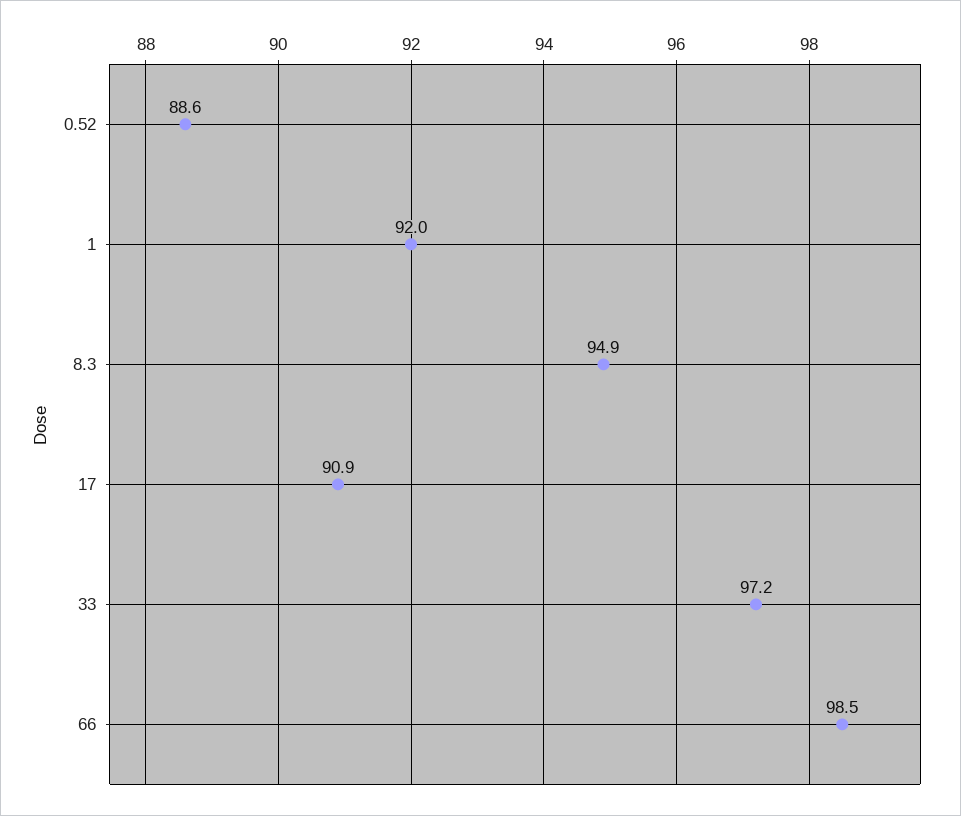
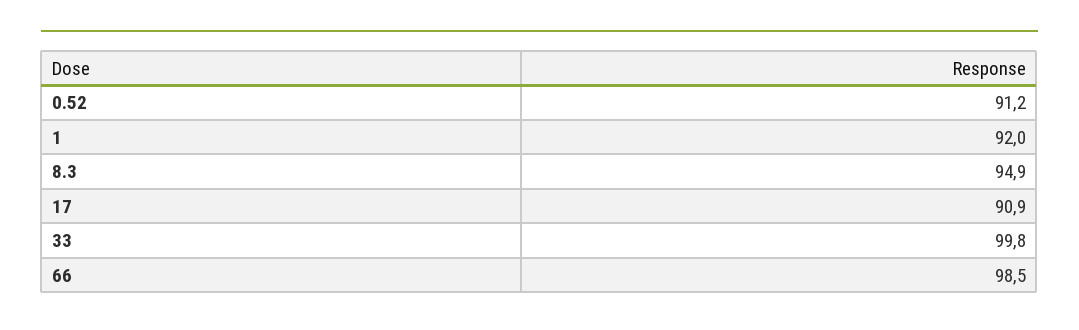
  {
-   "0.52": 88.6,
+   "0.52": 91.2,
    "1": 92,
    "8.3": 94.9,
    "17": 90.9,
-   "33": 97.2,
+   "33": 99.8,
    "66": 98.5
  }

